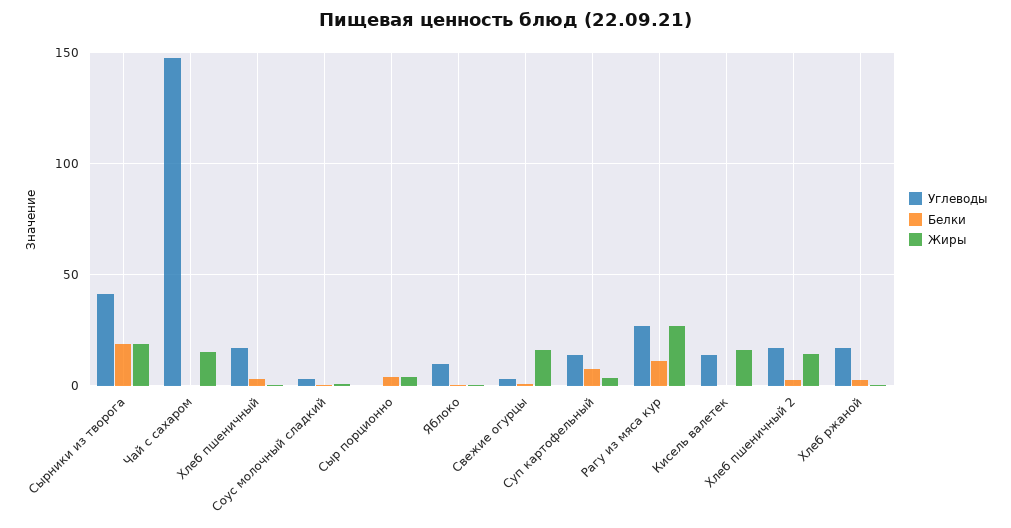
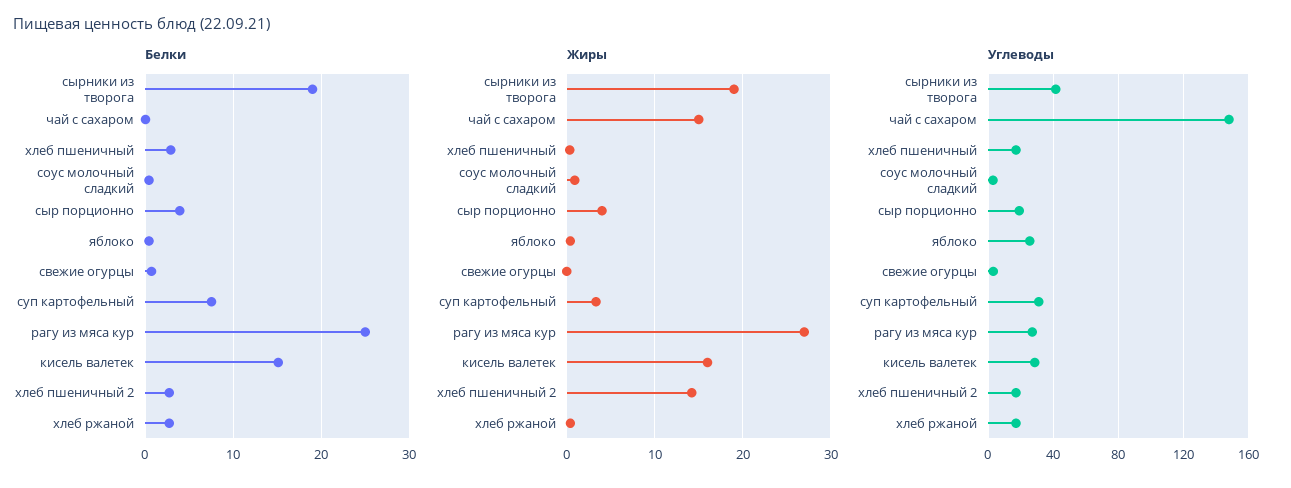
  {
    "Углеводы": {
      "Сырники из творога": 40,
      "Чай с сахаром": 150,
      "Хлеб пшеничный": 15,
      "Соус молочный сладкий": 5,
-     "Сыр порционно": 0,
+     "Сыр порционно": 20,
-     "Яблоко": 10,
+     "Яблоко": 25,
      "Свежие огурцы": 5,
-     "Суп картофельный": 15,
+     "Суп картофельный": 30,
      "Рагу из мяса кур": 25,
-     "Кисель валетек": 15,
+     "Кисель валетек": 30,
      "Хлеб пшеничный 2": 15,
      "Хлеб ржаной": 15
    },
    "Белки": {
      "Сырники из творога": 19,
      "Чай с сахаром": 0,
      "Хлеб пшеничный": 3,
      "Соус молочный сладкий": 0,
      "Сыр порционно": 4,
      "Яблоко": 0,
      "Свежие огурцы": 1,
      "Суп картофельный": 8,
-     "Рагу из мяса кур": 10,
+     "Рагу из мяса кур": 25,
-     "Кисель валетек": 0,
+     "Кисель валетек": 15,
      "Хлеб пшеничный 2": 3,
      "Хлеб ржаной": 3
    },
    "Жиры": {
      "Сырники из творога": 19,
      "Чай с сахаром": 15,
      "Хлеб пшеничный": 0,
      "Соус молочный сладкий": 1,
      "Сыр порционно": 4,
      "Яблоко": 0,
-     "Свежие огурцы": 15,
+     "Свежие огурцы": 0,
      "Суп картофельный": 3,
      "Рагу из мяса кур": 27,
      "Кисель валетек": 16,
      "Хлеб пшеничный 2": 14,
      "Хлеб ржаной": 0
    }
  }

